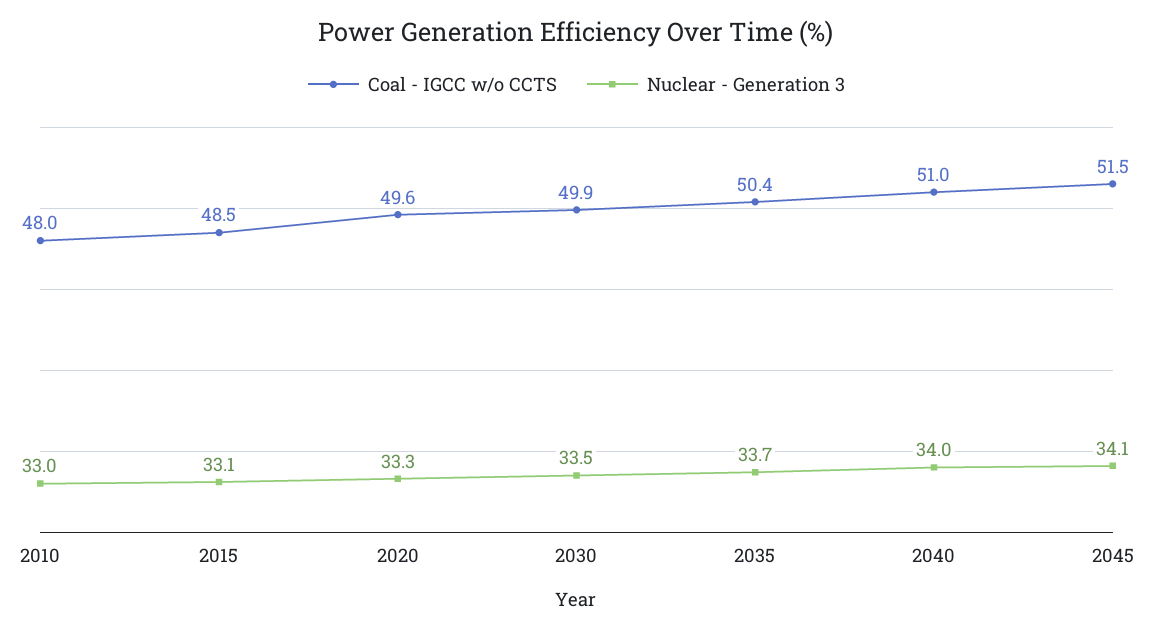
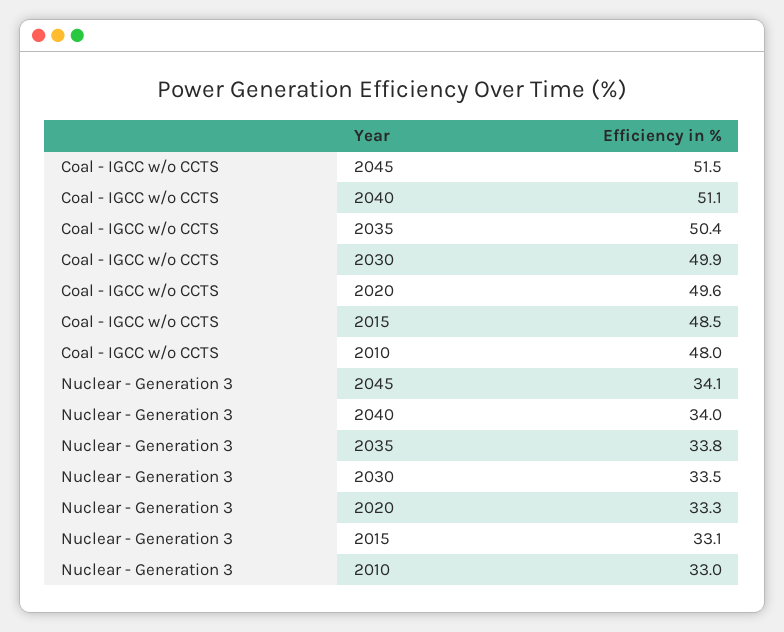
  {
    "Coal - IGCC w/o CCTS": {
      "2010": 48,
      "2015": 48.5,
      "2020": 49.6,
      "2030": 49.9,
      "2035": 50.4,
-     "2040": 51,
+     "2040": 51.1,
      "2045": 51.5
    },
    "Nuclear - Generation 3": {
      "2010": 33,
      "2015": 33.1,
      "2020": 33.3,
      "2030": 33.5,
-     "2035": 33.7,
+     "2035": 33.8,
      "2040": 34,
      "2045": 34.1
    }
  }

